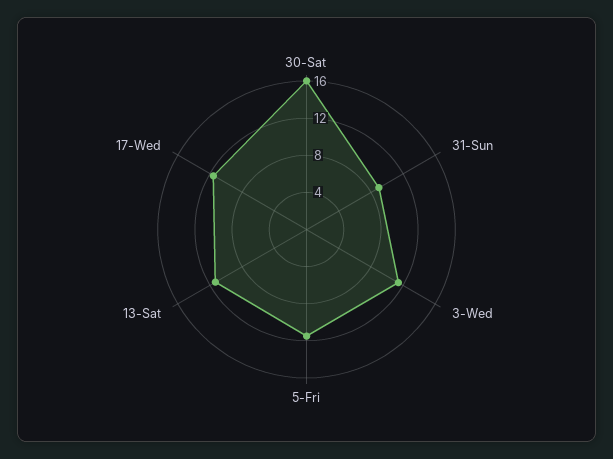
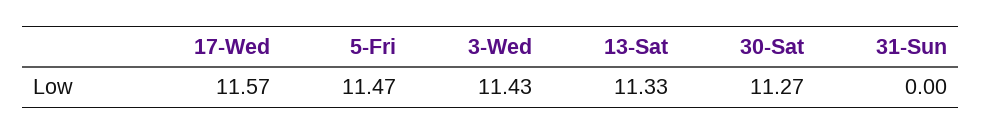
  {
-   "30-Sat": 16,
+   "30-Sat": 11.27,
-   "31-Sun": 9,
+   "31-Sun": 0,
    "3-Wed": 11.43,
    "5-Fri": 11.47,
    "13-Sat": 11.33,
    "17-Wed": 11.57
  }

